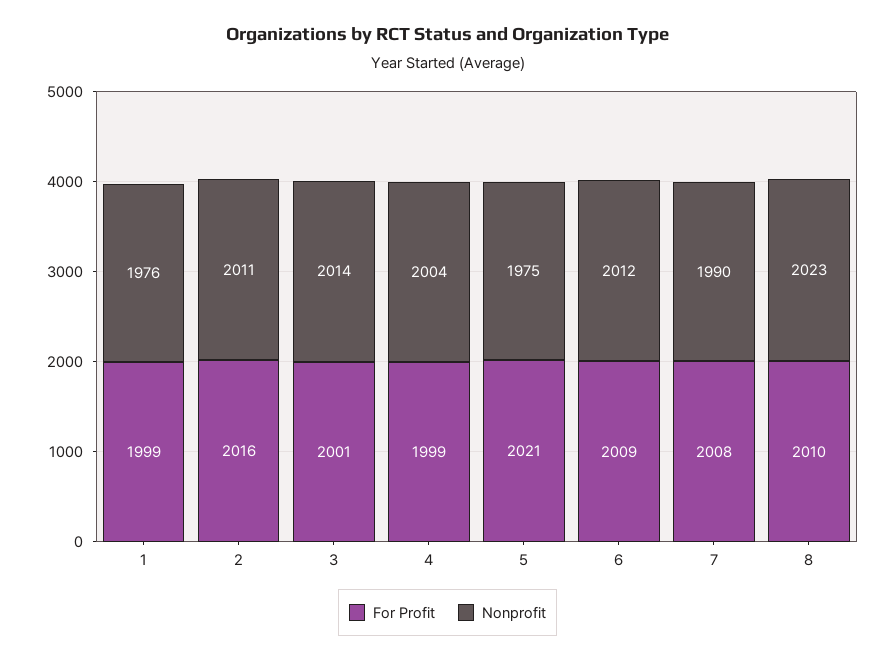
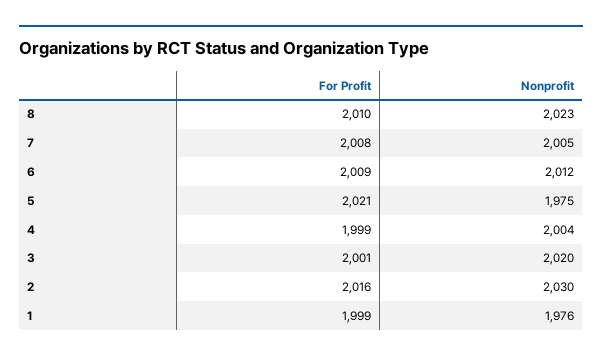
  {
    "For Profit": {
      "1": 1999,
      "2": 2016,
      "3": 2001,
      "4": 1999,
      "5": 2021,
      "6": 2009,
      "7": 2008,
      "8": 2010
    },
    "Nonprofit": {
      "1": 1976,
-     "2": 2011,
+     "2": 2030,
-     "3": 2014,
+     "3": 2020,
      "4": 2004,
      "5": 1975,
      "6": 2012,
-     "7": 1990,
+     "7": 2005,
      "8": 2023
    }
  }

